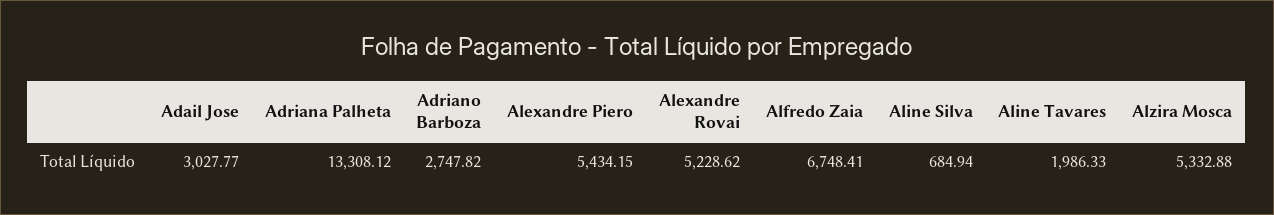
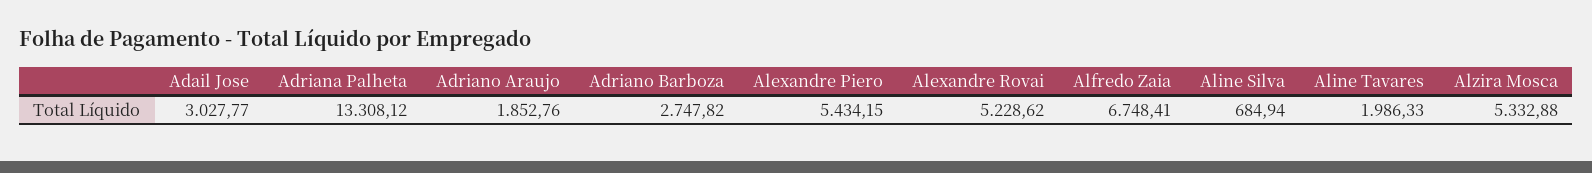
  {
    "Adail Jose": 3027.77,
    "Adriana Palheta": 13308.12,
    "Adriano Barboza": 2747.82,
    "Alexandre Piero": 5434.15,
    "Alexandre Rovai": 5228.62,
    "Alfredo Zaia": 6748.41,
    "Aline Silva": 684.94,
    "Aline Tavares": 1986.33,
-   "Alzira Mosca": 5332.88
+   "Alzira Mosca": 5332.88,
+   "Adriano Araujo": 1852.76
  }

